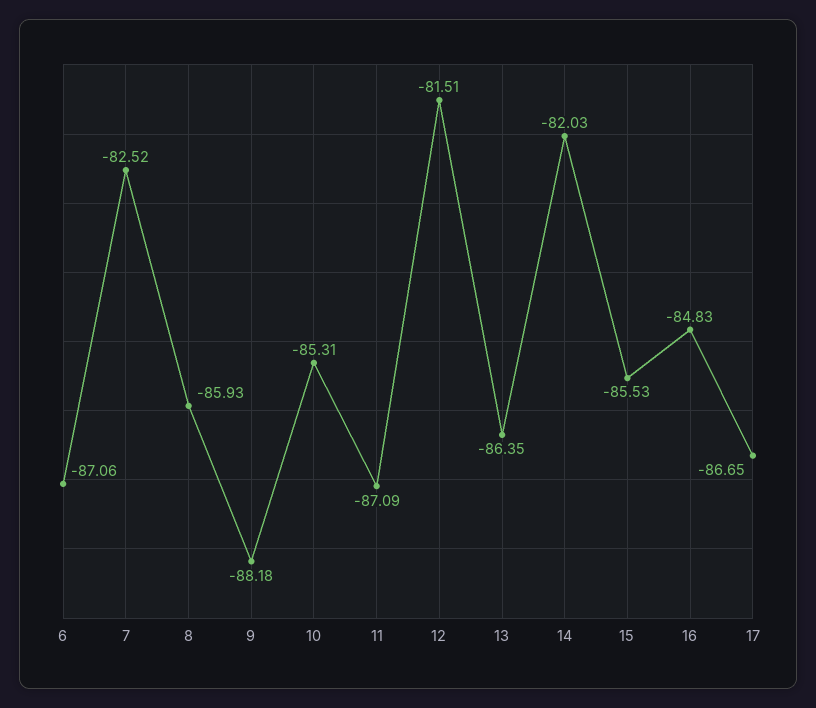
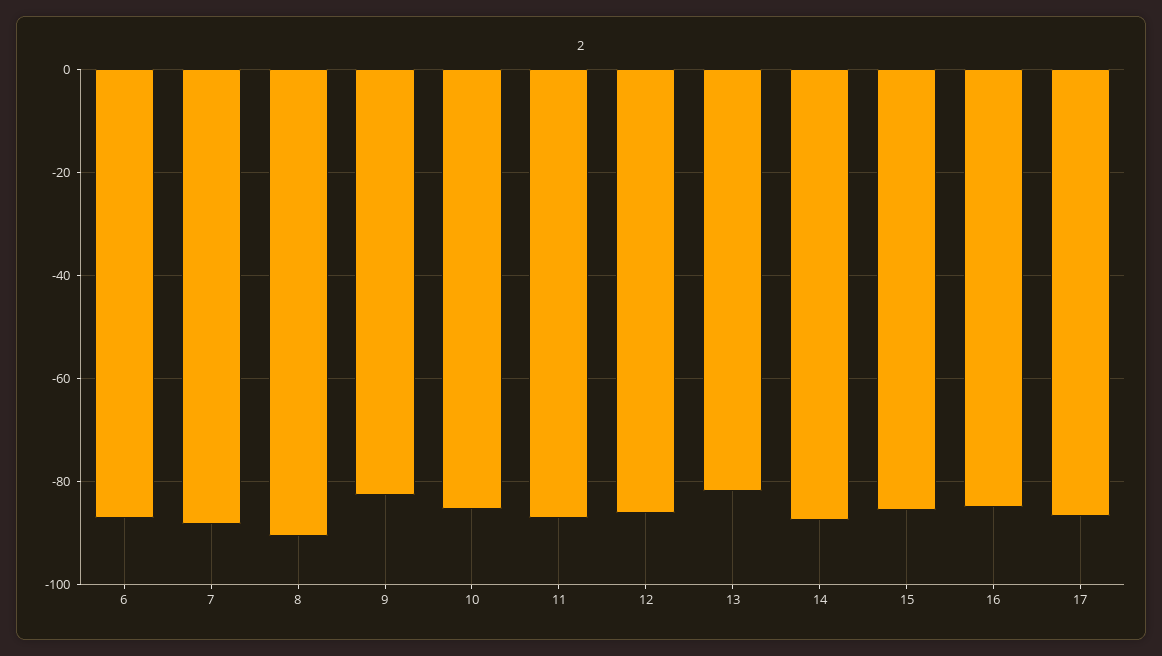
  {
    "6": -87.06,
-   "7": -82.52,
+   "7": -88,
-   "8": -85.93,
+   "8": -90,
-   "9": -88.18,
+   "9": -82,
    "10": -85.31,
    "11": -87.09,
-   "12": -81.51,
+   "12": -86,
-   "13": -86.35,
+   "13": -82,
-   "14": -82.03,
+   "14": -88,
    "15": -85.53,
    "16": -84.83,
    "17": -86.65
  }

